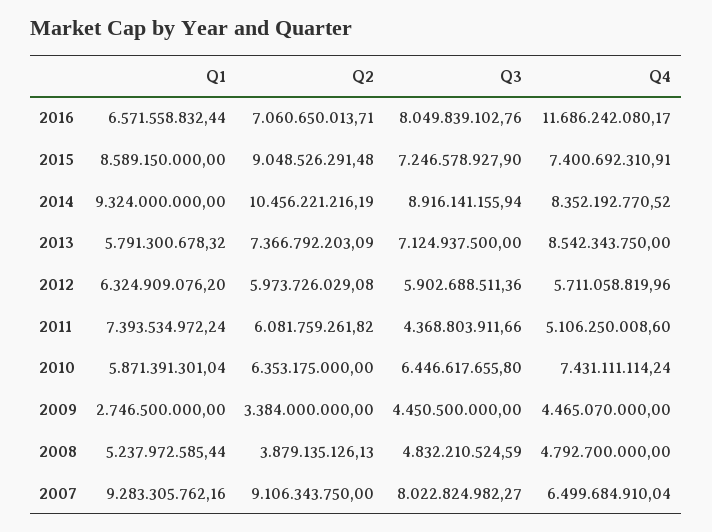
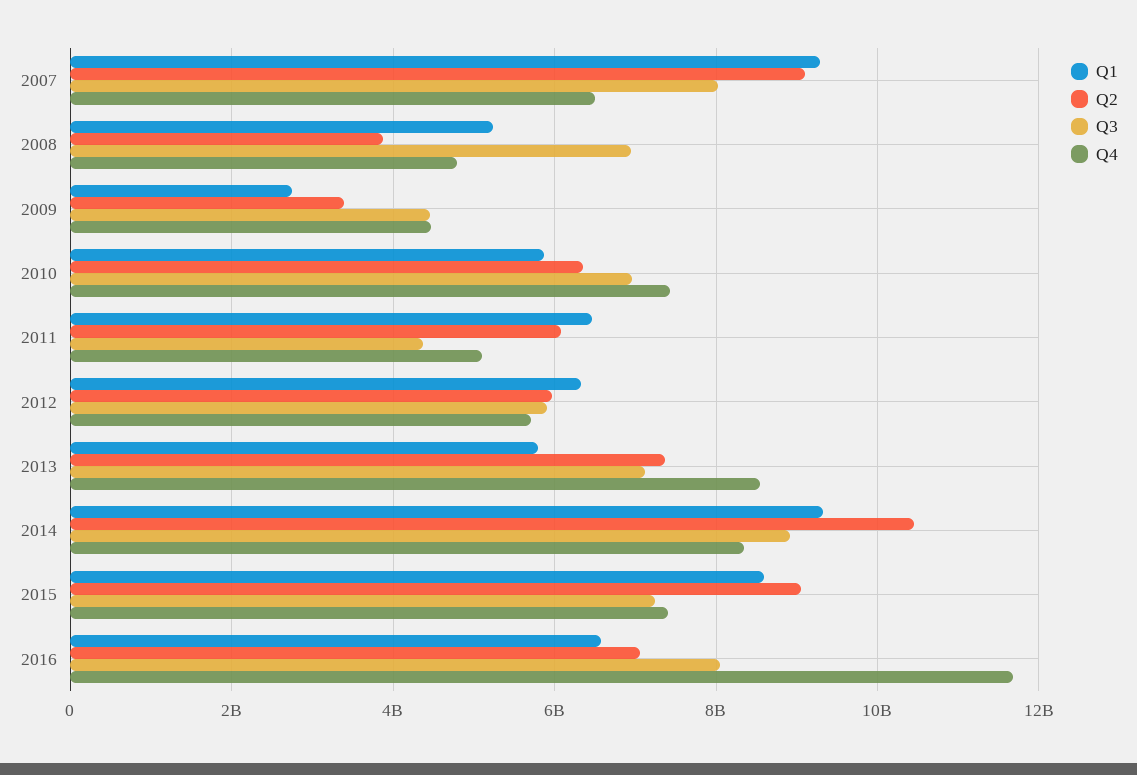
  {
    "Q1": {
      "2016": 6571558832.44,
      "2015": 8589150000,
      "2014": 9324000000,
      "2013": 5791300678.32,
      "2012": 6324909076.2,
-     "2011": 7393534972.24,
+     "2011": 6400000000,
      "2010": 5871391301.04,
      "2009": 2746500000,
      "2008": 5237972585.44,
      "2007": 9283305762.16
    },
    "Q2": {
      "2016": 7060650013.71,
      "2015": 9048526291.48,
      "2014": 10456221216.19,
      "2013": 7366792203.09,
      "2012": 5973726029.08,
      "2011": 6081759261.82,
      "2010": 6353175000,
      "2009": 3384000000,
      "2008": 3879135126.13,
      "2007": 9106343750
    },
    "Q3": {
      "2016": 8049839102.76,
      "2015": 7246578927.9,
      "2014": 8916141155.94,
      "2013": 7124937500,
      "2012": 5902688511.36,
      "2011": 4368803911.66,
-     "2010": 6446617655.8,
+     "2010": 7000000000,
      "2009": 4450500000,
-     "2008": 4832210524.59,
+     "2008": 7000000000,
      "2007": 8022824982.27
    },
    "Q4": {
      "2016": 11686242080.17,
      "2015": 7400692310.91,
      "2014": 8352192770.52,
      "2013": 8542343750,
      "2012": 5711058819.96,
      "2011": 5106250008.6,
      "2010": 7431111114.24,
      "2009": 4465070000,
      "2008": 4792700000,
      "2007": 6499684910.04
    }
  }

